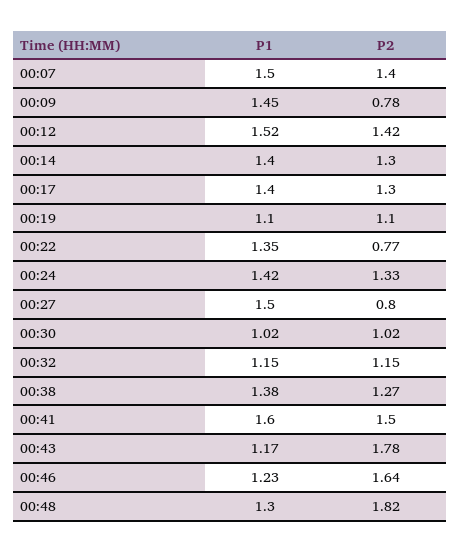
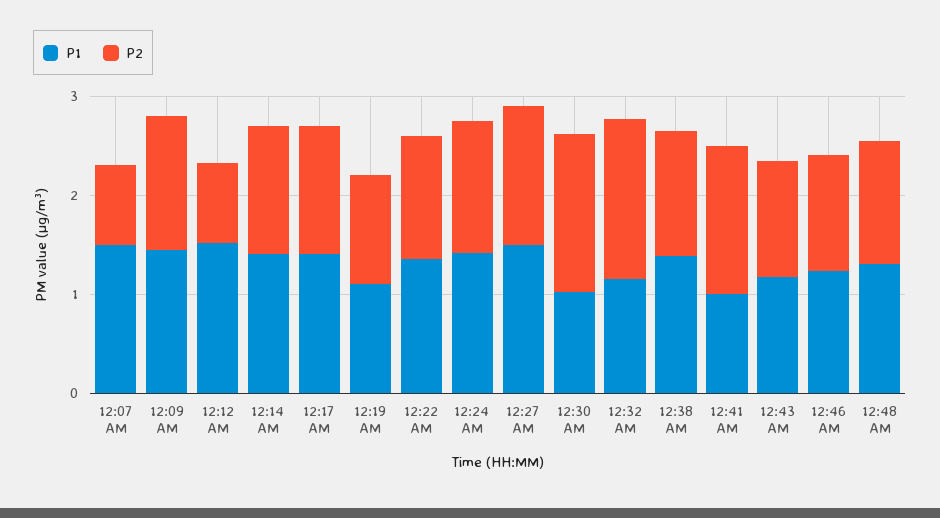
  {
    "P1": {
      "00:07": 1.5,
      "00:09": 1.45,
      "00:12": 1.52,
      "00:14": 1.4,
      "00:17": 1.4,
      "00:19": 1.1,
      "00:22": 1.35,
      "00:24": 1.42,
      "00:27": 1.5,
      "00:30": 1.02,
      "00:32": 1.15,
      "00:38": 1.38,
-     "00:41": 1.6,
+     "00:41": 1,
      "00:43": 1.17,
      "00:46": 1.23,
      "00:48": 1.3
    },
    "P2": {
-     "00:07": 1.4,
+     "00:07": 0.8,
-     "00:09": 0.78,
+     "00:09": 1.4,
-     "00:12": 1.42,
+     "00:12": 0.8,
      "00:14": 1.3,
      "00:17": 1.3,
      "00:19": 1.1,
-     "00:22": 0.77,
+     "00:22": 1.2,
      "00:24": 1.33,
-     "00:27": 0.8,
+     "00:27": 1.4,
-     "00:30": 1.02,
+     "00:30": 1.6,
-     "00:32": 1.15,
+     "00:32": 1.6,
      "00:38": 1.27,
      "00:41": 1.5,
-     "00:43": 1.78,
+     "00:43": 1.2,
-     "00:46": 1.64,
+     "00:46": 1.2,
-     "00:48": 1.82
+     "00:48": 1.2
    }
  }

